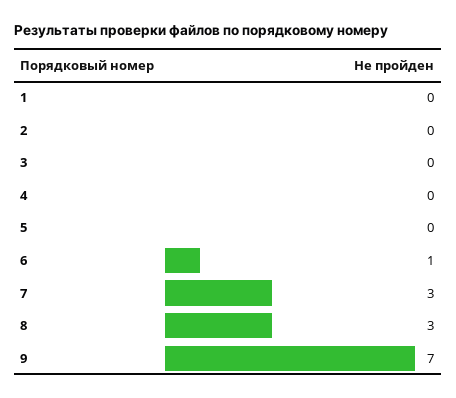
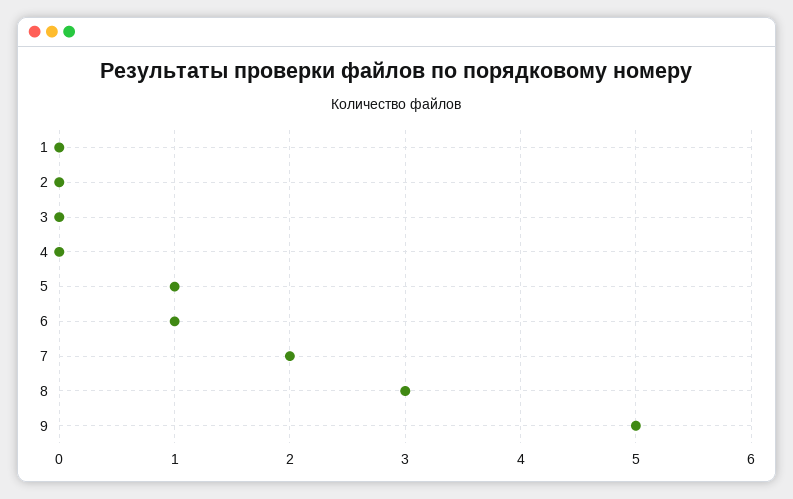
  {
    "1": 0,
    "2": 0,
    "3": 0,
    "4": 0,
-   "5": 0,
+   "5": 1,
    "6": 1,
-   "7": 3,
+   "7": 2,
    "8": 3,
-   "9": 7
+   "9": 5
  }

